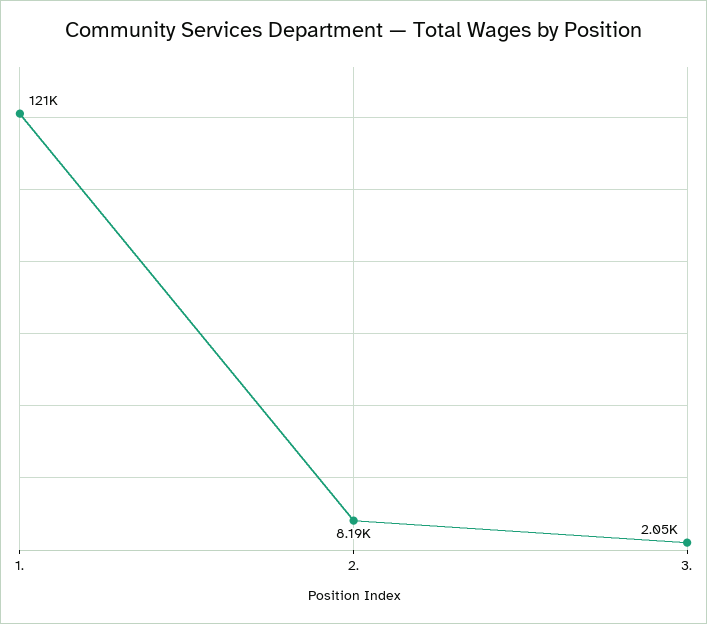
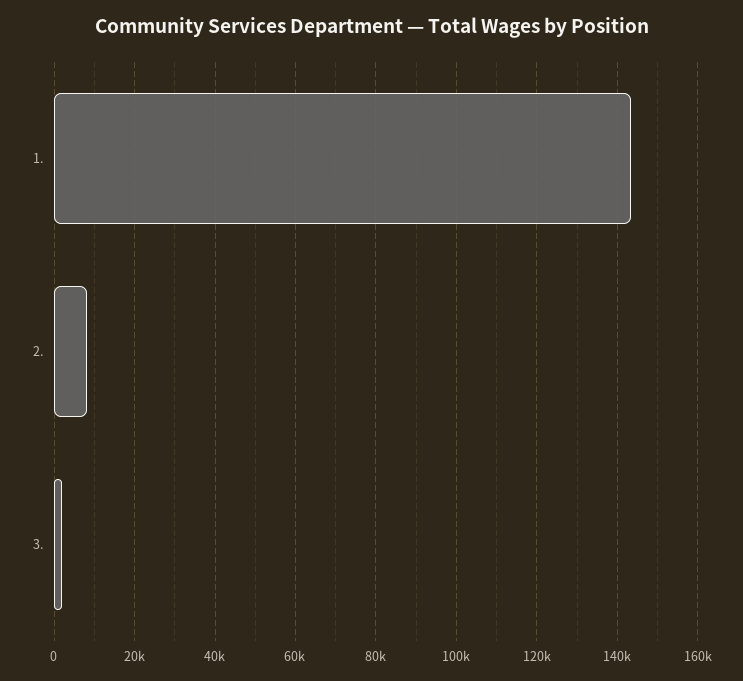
  {
-   "1.": 121000,
+   "1.": 144000,
    "2.": 8190,
    "3.": 2050
  }

